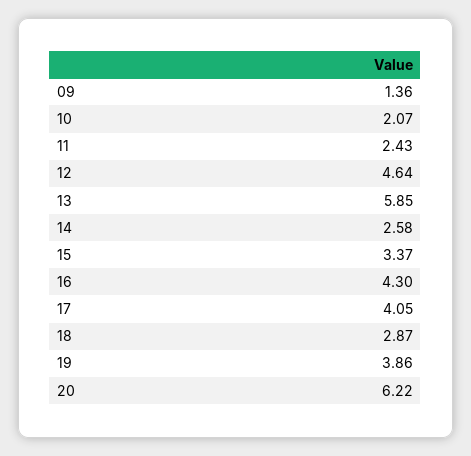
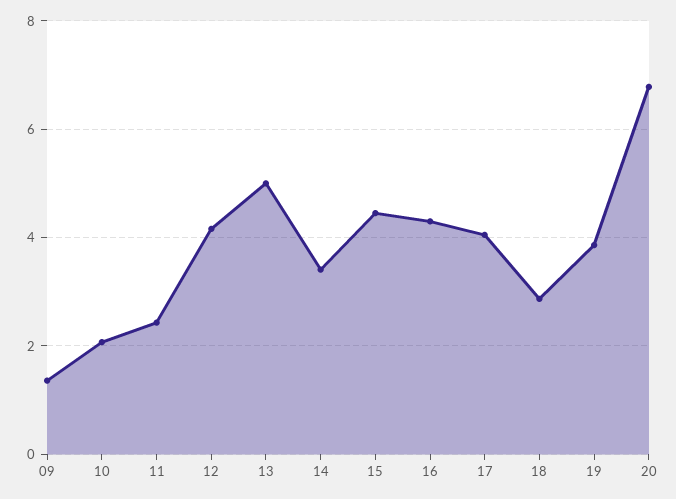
  {
    "09": 1.36,
    "10": 2.07,
    "11": 2.43,
-   "12": 4.64,
+   "12": 4.2,
-   "13": 5.85,
+   "13": 5,
-   "14": 2.58,
+   "14": 3.4,
-   "15": 3.37,
+   "15": 4.4,
    "16": 4.3,
    "17": 4.05,
    "18": 2.87,
    "19": 3.86,
-   "20": 6.22
+   "20": 6.8
  }

